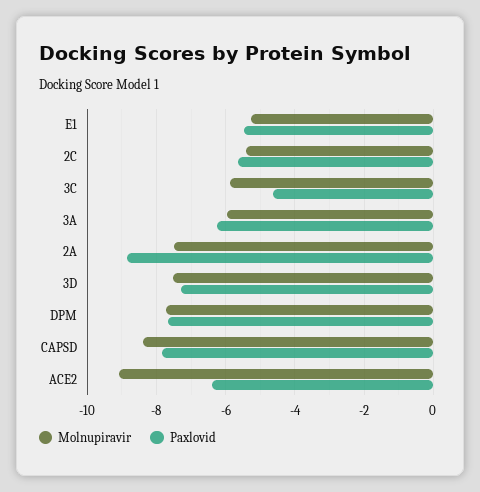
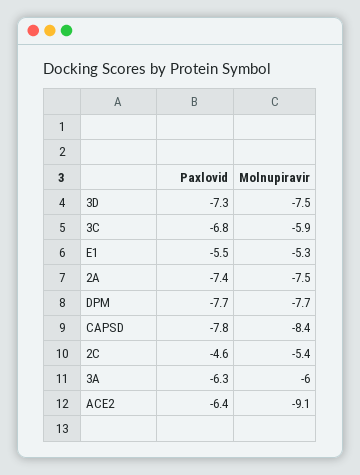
  {
    "Molnupiravir": {
      "E1": -5.3,
      "2C": -5.4,
      "3C": -5.9,
      "3A": -6,
      "2A": -7.5,
      "3D": -7.5,
      "DPM": -7.7,
      "CAPSD": -8.4,
      "ACE2": -9.1
    },
    "Paxlovid": {
      "E1": -5.5,
-     "2C": -5.6,
+     "2C": -4.6,
-     "3C": -4.6,
+     "3C": -6.8,
      "3A": -6.3,
-     "2A": -8.8,
+     "2A": -7.4,
      "3D": -7.3,
      "DPM": -7.7,
      "CAPSD": -7.8,
      "ACE2": -6.4
    }
  }

